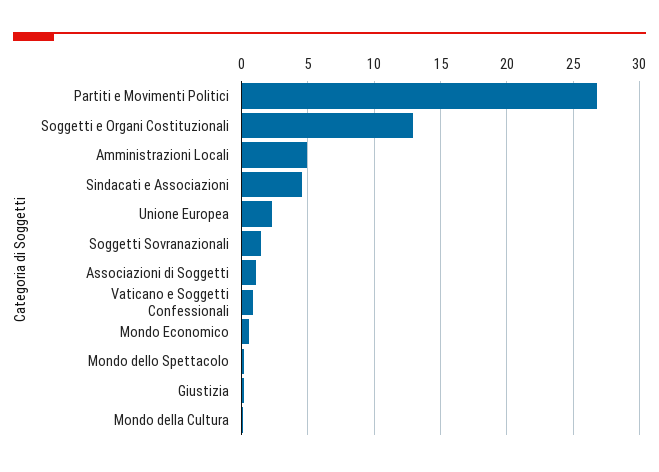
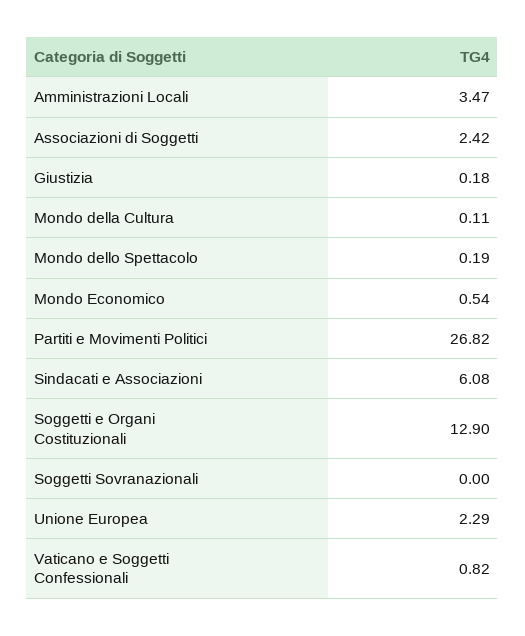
  {
    "Partiti e Movimenti Politici": 26.82,
    "Soggetti e Organi Costituzionali": 12.9,
-   "Amministrazioni Locali": 5,
+   "Amministrazioni Locali": 3.47,
-   "Sindacati e Associazioni": 4.5,
+   "Sindacati e Associazioni": 6.08,
    "Unione Europea": 2.29,
-   "Soggetti Sovranazionali": 1.5,
+   "Soggetti Sovranazionali": 0,
-   "Associazioni di Soggetti": 1,
+   "Associazioni di Soggetti": 2.42,
    "Vaticano e Soggetti Confessionali": 0.82,
    "Mondo Economico": 0.54,
    "Mondo dello Spettacolo": 0.19,
    "Giustizia": 0.18,
    "Mondo della Cultura": 0.11
  }

